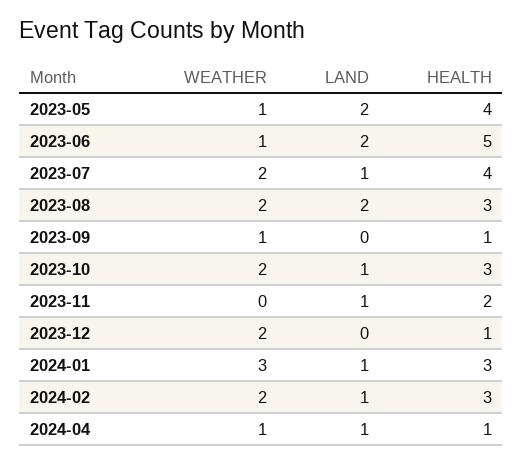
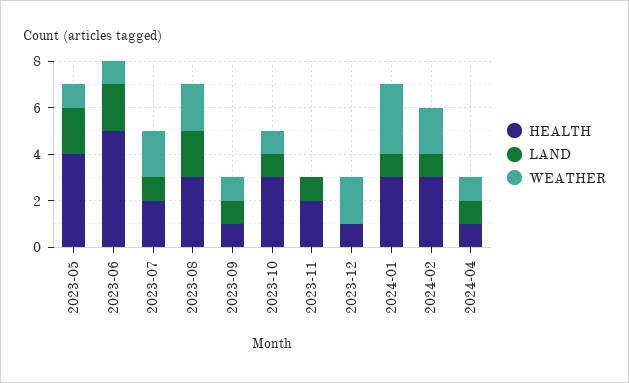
  {
    "WEATHER": {
      "2023-05": 1,
      "2023-06": 1,
      "2023-07": 2,
      "2023-08": 2,
      "2023-09": 1,
-     "2023-10": 2,
+     "2023-10": 1,
      "2023-11": 0,
      "2023-12": 2,
      "2024-01": 3,
      "2024-02": 2,
      "2024-04": 1
    },
    "LAND": {
      "2023-05": 2,
      "2023-06": 2,
      "2023-07": 1,
      "2023-08": 2,
-     "2023-09": 0,
+     "2023-09": 1,
      "2023-10": 1,
      "2023-11": 1,
      "2023-12": 0,
      "2024-01": 1,
      "2024-02": 1,
      "2024-04": 1
    },
    "HEALTH": {
      "2023-05": 4,
      "2023-06": 5,
-     "2023-07": 4,
+     "2023-07": 2,
      "2023-08": 3,
      "2023-09": 1,
      "2023-10": 3,
      "2023-11": 2,
      "2023-12": 1,
      "2024-01": 3,
      "2024-02": 3,
      "2024-04": 1
    }
  }

